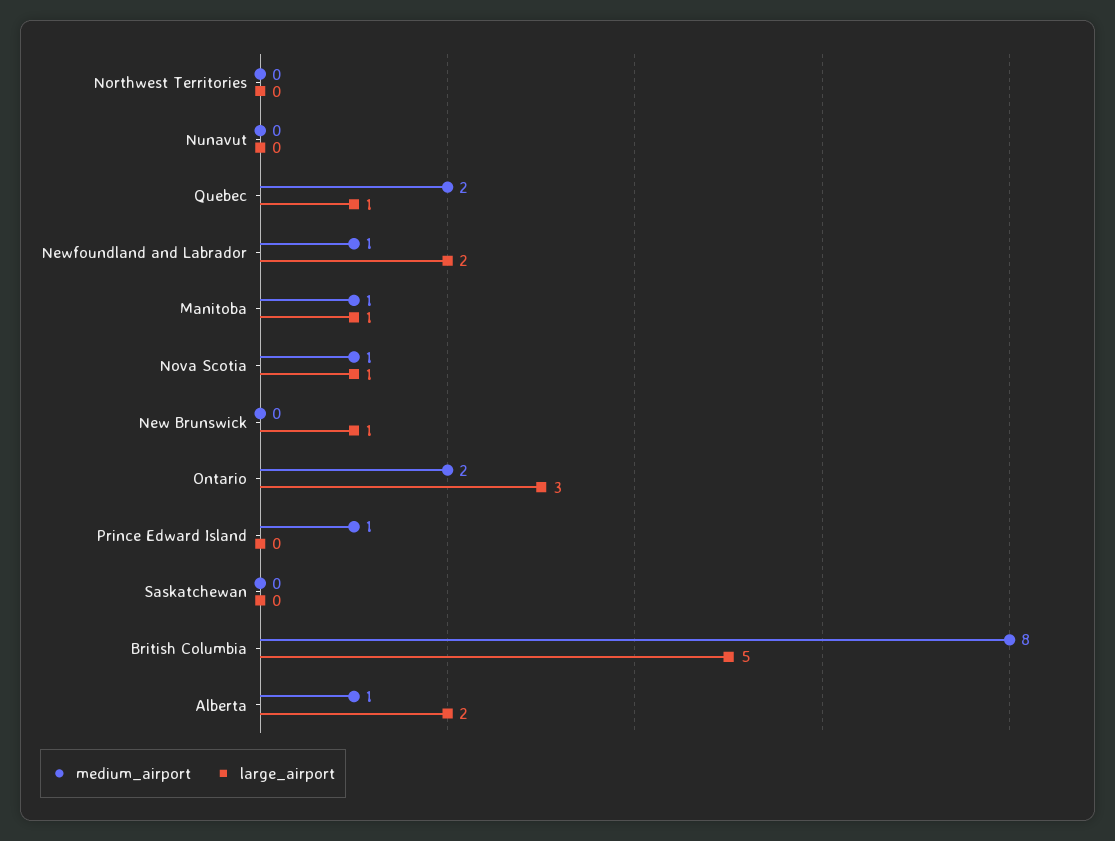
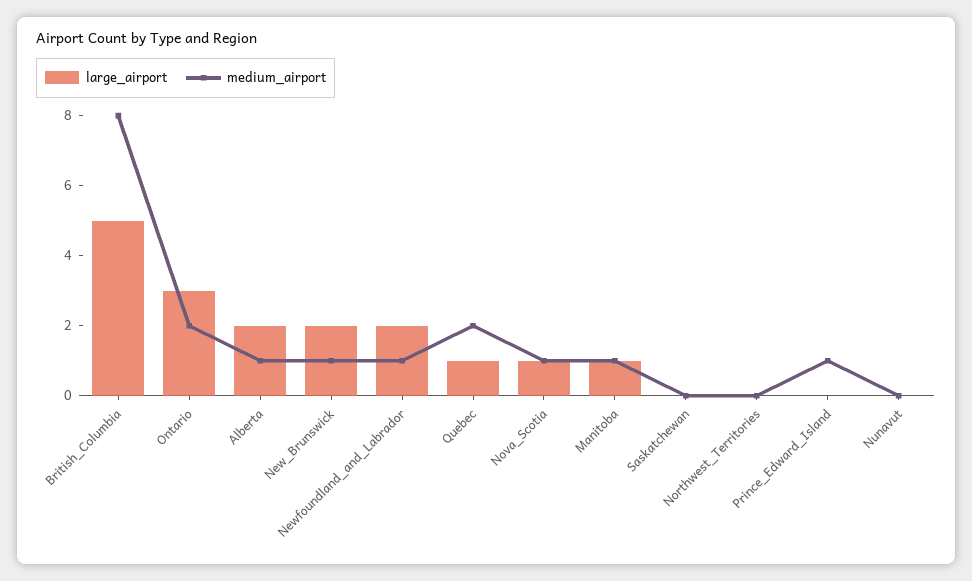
  {
    "medium_airport": {
      "Northwest Territories": 0,
      "Nunavut": 0,
      "Quebec": 2,
      "Newfoundland and Labrador": 1,
      "Manitoba": 1,
      "Nova Scotia": 1,
-     "New Brunswick": 0,
+     "New Brunswick": 1,
      "Ontario": 2,
      "Prince Edward Island": 1,
      "Saskatchewan": 0,
      "British Columbia": 8,
      "Alberta": 1
    },
    "large_airport": {
      "Northwest Territories": 0,
      "Nunavut": 0,
      "Quebec": 1,
      "Newfoundland and Labrador": 2,
      "Manitoba": 1,
      "Nova Scotia": 1,
-     "New Brunswick": 1,
+     "New Brunswick": 2,
      "Ontario": 3,
      "Prince Edward Island": 0,
      "Saskatchewan": 0,
      "British Columbia": 5,
      "Alberta": 2
    }
  }

